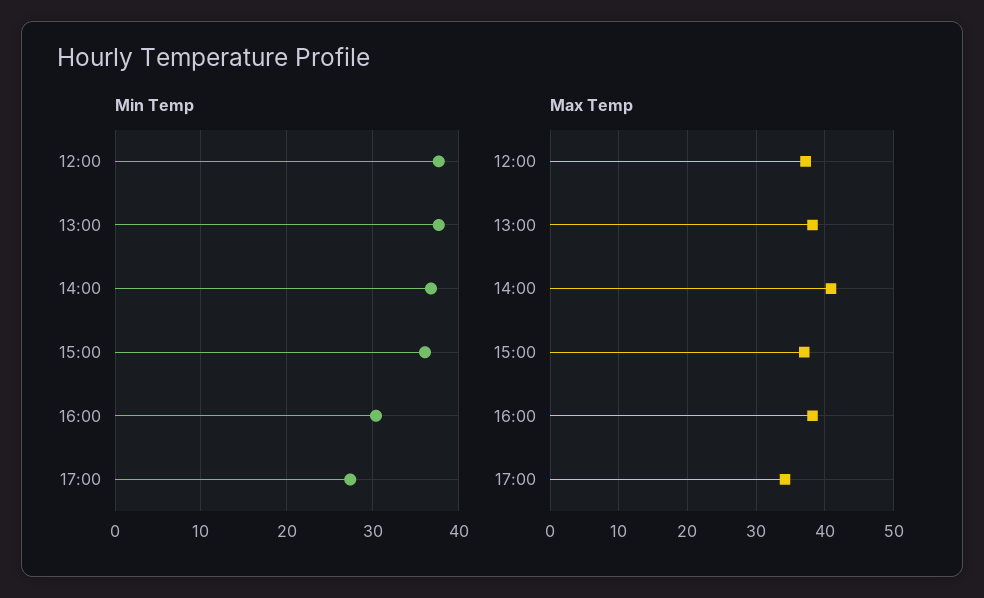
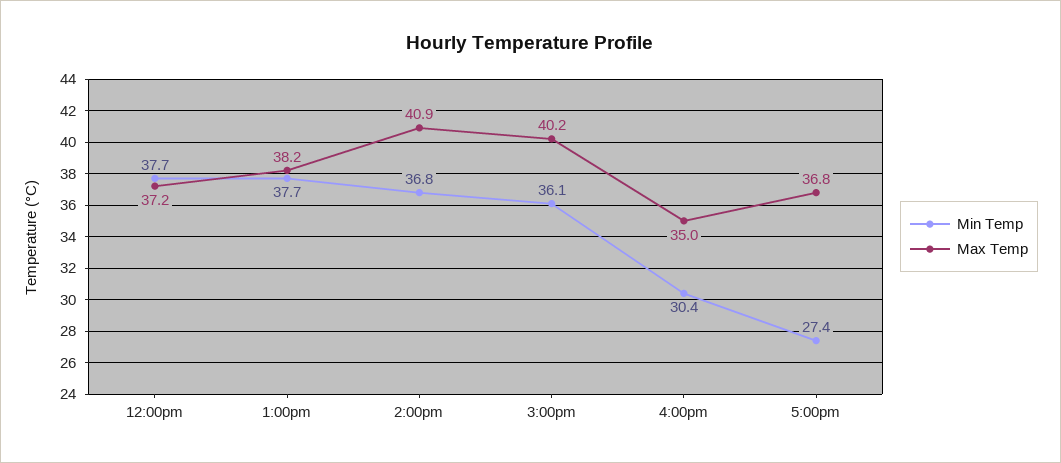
  {
    "Min Temp": {
      "12:00": 37.7,
      "13:00": 37.7,
      "14:00": 36.8,
      "15:00": 36.1,
      "16:00": 30.4,
      "17:00": 27.4
    },
    "Max Temp": {
      "12:00": 37.2,
      "13:00": 38.2,
      "14:00": 40.9,
-     "15:00": 37,
+     "15:00": 40.2,
-     "16:00": 38,
+     "16:00": 35,
-     "17:00": 34
+     "17:00": 36.8
    }
  }

